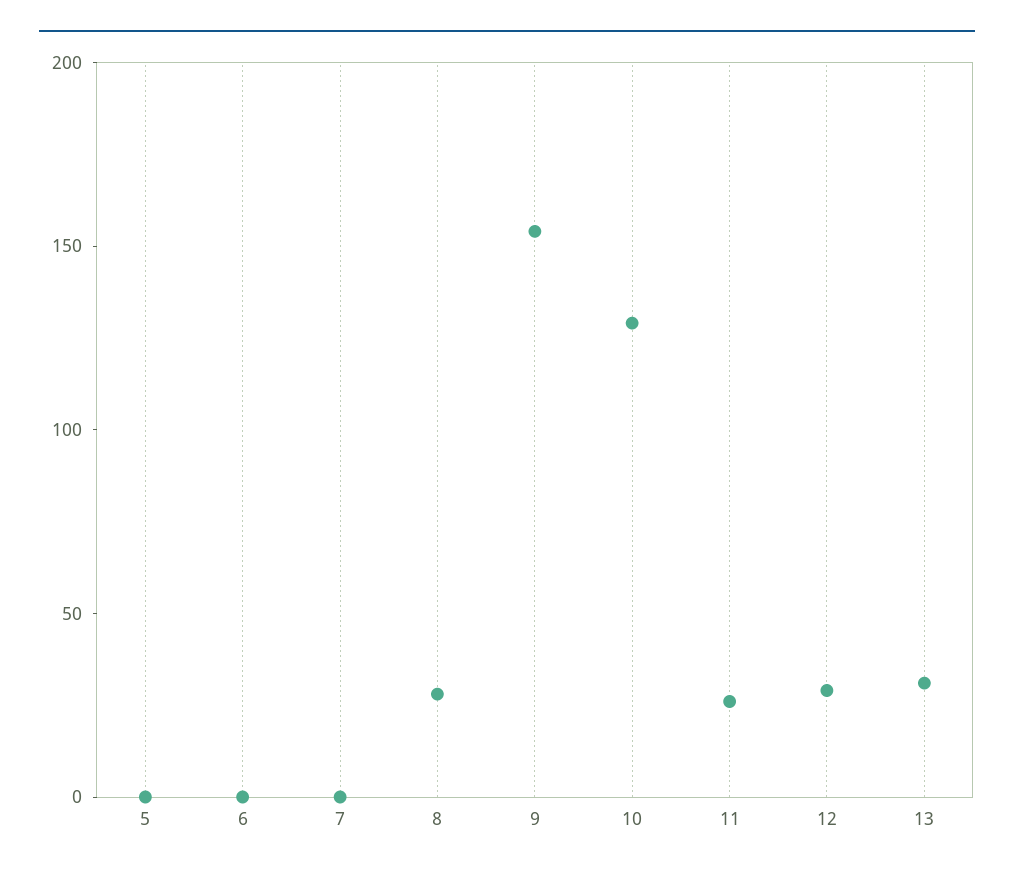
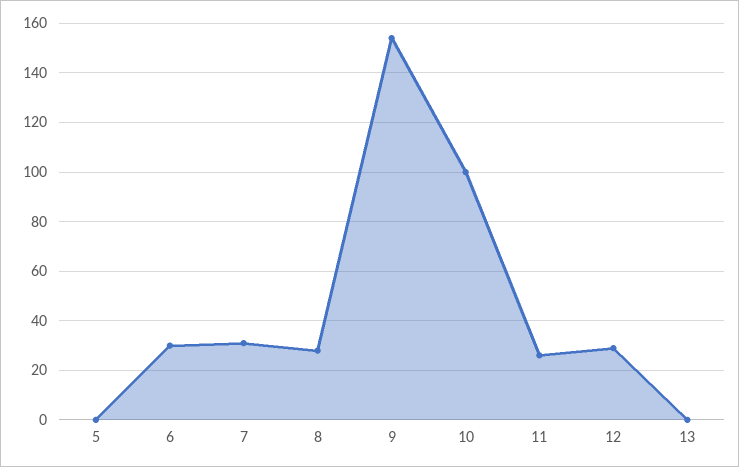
  {
    "5": 0,
-   "6": 0,
+   "6": 30,
-   "7": 0,
+   "7": 30,
    "8": 30,
    "9": 155,
-   "10": 130,
+   "10": 100,
    "11": 25,
    "12": 30,
-   "13": 30
+   "13": 0
  }

